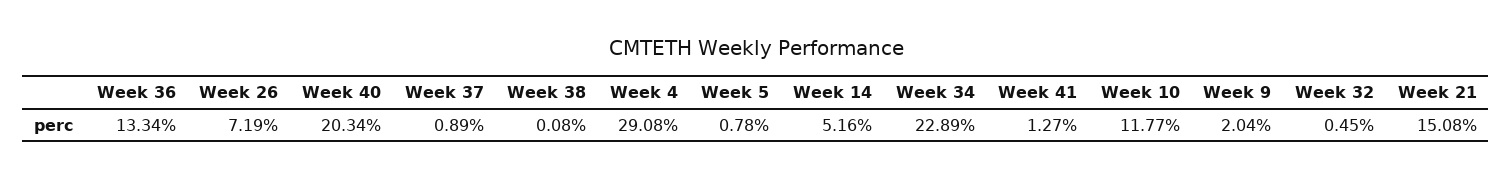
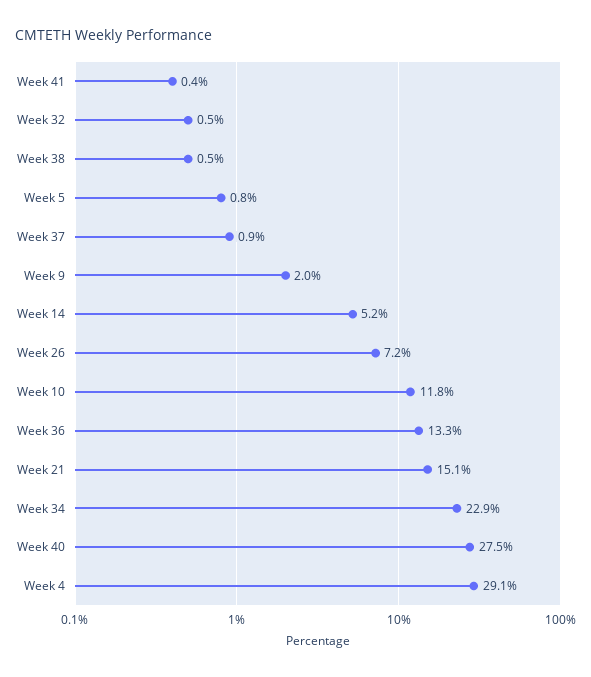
  {
    "Week 36": 13.34,
    "Week 26": 7.19,
-   "Week 40": 20.34,
+   "Week 40": 27.5,
    "Week 37": 0.89,
-   "Week 38": 0.08,
+   "Week 38": 0.5,
    "Week 4": 29.08,
    "Week 5": 0.78,
    "Week 14": 5.16,
    "Week 34": 22.89,
-   "Week 41": 1.27,
+   "Week 41": 0.4,
    "Week 10": 11.77,
    "Week 9": 2.04,
    "Week 32": 0.45,
    "Week 21": 15.08
  }

